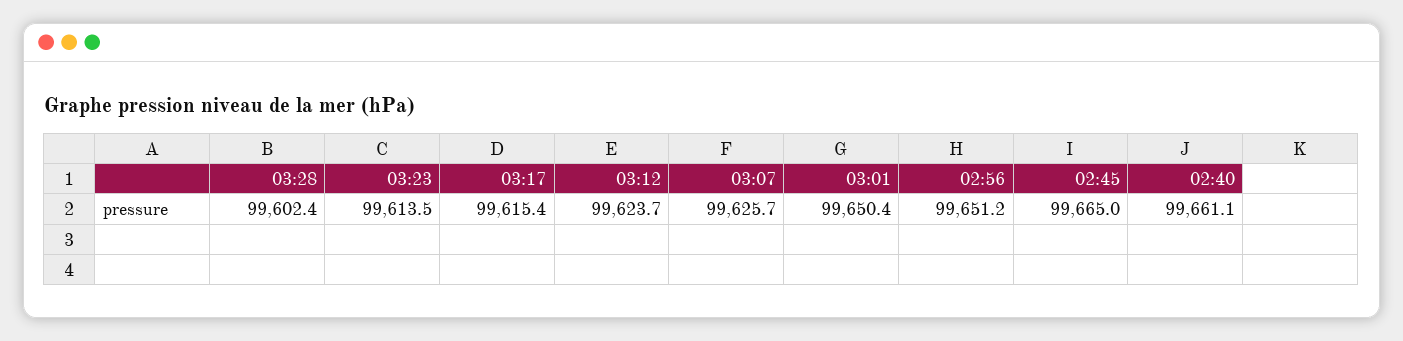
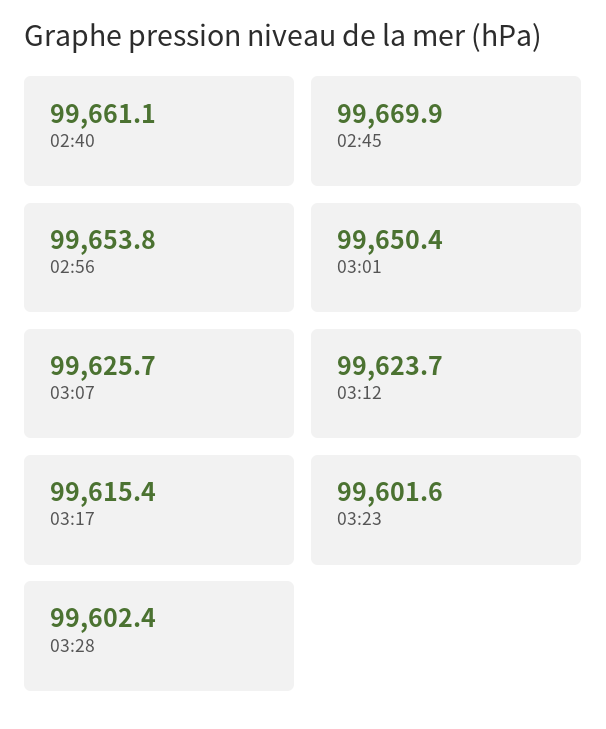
  {
    "03:28": 99602.4,
-   "03:23": 99613.5,
+   "03:23": 99601.6,
    "03:17": 99615.4,
    "03:12": 99623.7,
    "03:07": 99625.7,
    "03:01": 99650.4,
-   "02:56": 99651.2,
+   "02:56": 99653.8,
-   "02:45": 99665,
+   "02:45": 99669.9,
    "02:40": 99661.1
  }

